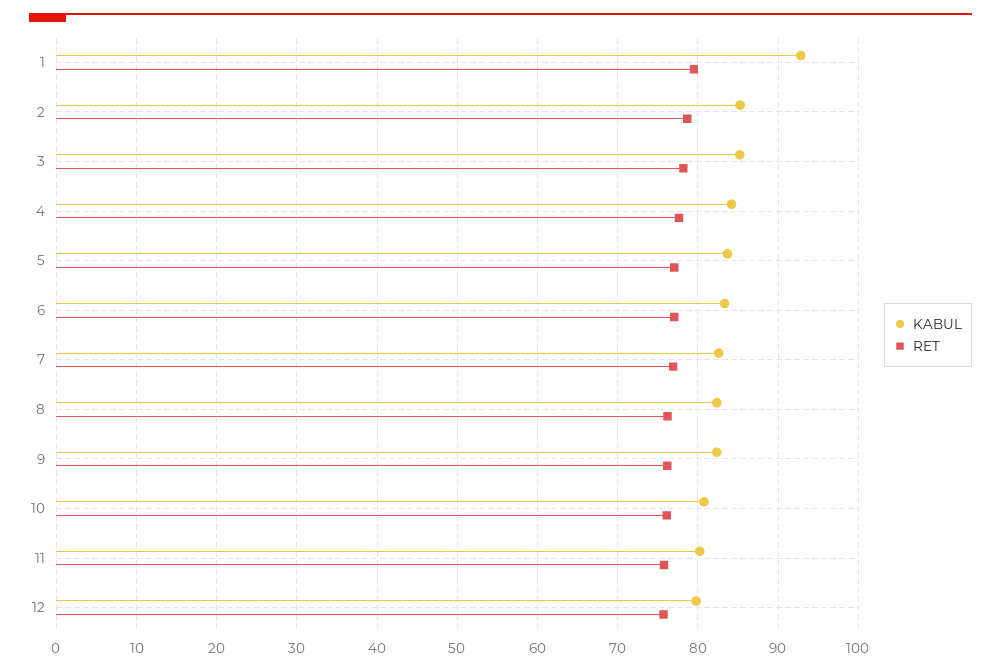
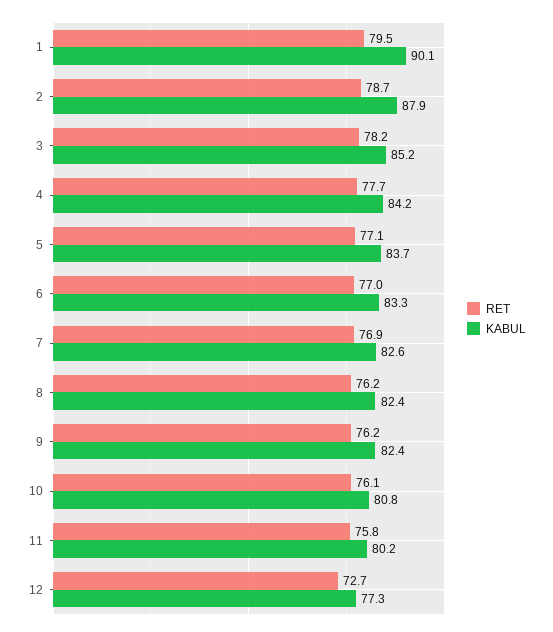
  {
    "KABUL": {
-     "1": 93,
+     "1": 90.1,
-     "2": 85,
+     "2": 87.9,
      "3": 85.2,
      "4": 84.2,
      "5": 83.7,
      "6": 83.3,
      "7": 82.6,
      "8": 82.4,
      "9": 82.4,
      "10": 80.8,
      "11": 80.2,
-     "12": 80
+     "12": 77.3
    },
    "RET": {
      "1": 79.5,
      "2": 78.7,
      "3": 78.2,
      "4": 77.7,
      "5": 77.1,
      "6": 77,
      "7": 76.9,
      "8": 76.2,
      "9": 76.2,
      "10": 76.1,
      "11": 75.8,
-     "12": 76
+     "12": 72.7
    }
  }

